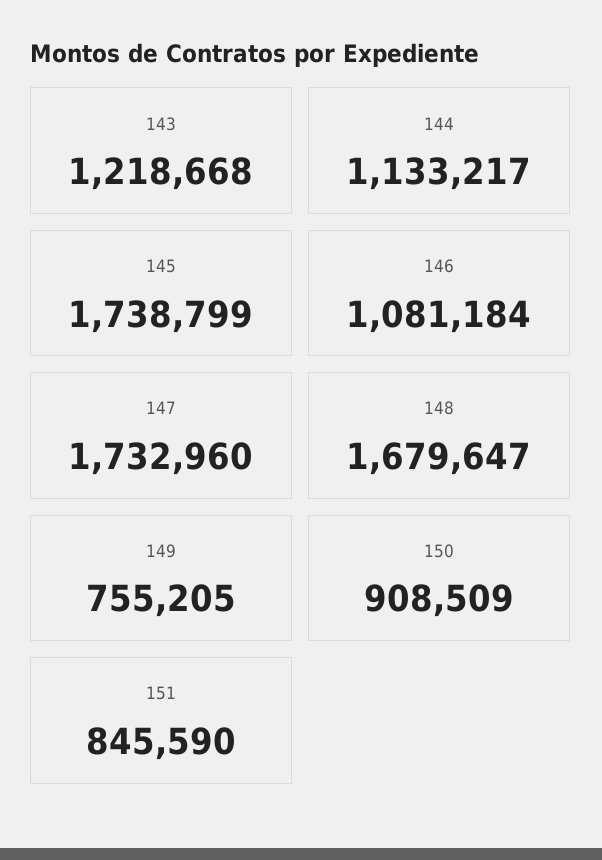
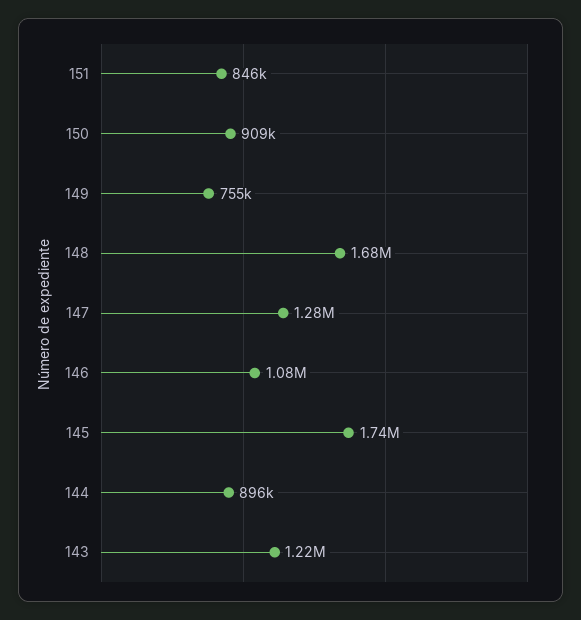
  {
    "143": 1218668,
-   "144": 1133217,
+   "144": 896000,
    "145": 1738799,
    "146": 1081184,
-   "147": 1732960,
+   "147": 1280000,
    "148": 1679647,
    "149": 755205,
    "150": 908509,
    "151": 845590
  }

